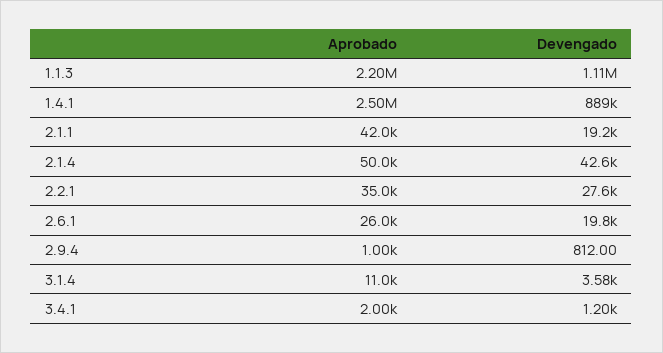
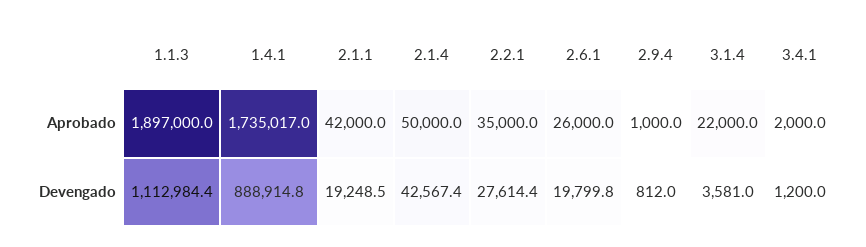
  {
    "Aprobado": {
-     "1.1.3": 2200000,
+     "1.1.3": 1897000,
-     "1.4.1": 2500000,
+     "1.4.1": 1735017,
      "2.1.1": 42000,
      "2.1.4": 50000,
      "2.2.1": 35000,
      "2.6.1": 26000,
      "2.9.4": 1000,
-     "3.1.4": 11000,
+     "3.1.4": 22000,
      "3.4.1": 2000
    },
    "Devengado": {
      "1.1.3": 1112984.4,
      "1.4.1": 888914.8,
      "2.1.1": 19248.5,
      "2.1.4": 42567.4,
      "2.2.1": 27614.4,
      "2.6.1": 19799.8,
      "2.9.4": 812,
      "3.1.4": 3581,
      "3.4.1": 1200
    }
  }

